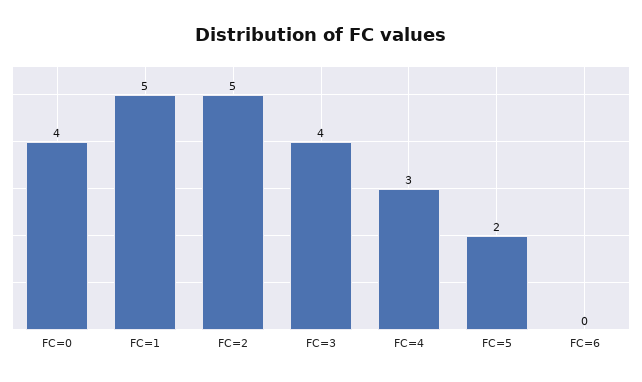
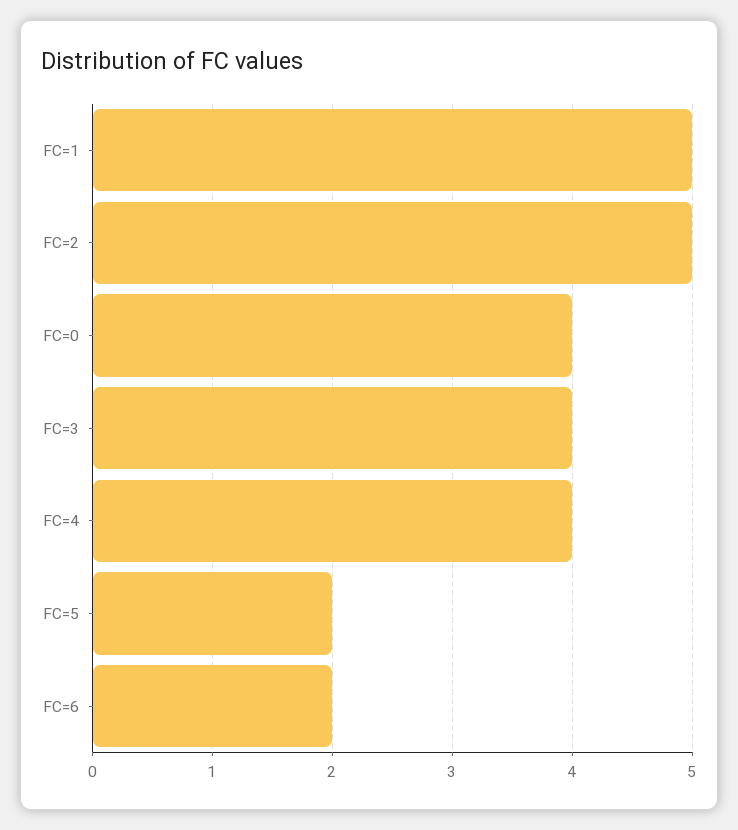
  {
    "FC=0": 4,
    "FC=1": 5,
    "FC=2": 5,
    "FC=3": 4,
-   "FC=4": 3,
+   "FC=4": 4,
    "FC=5": 2,
-   "FC=6": 0
+   "FC=6": 2
  }

